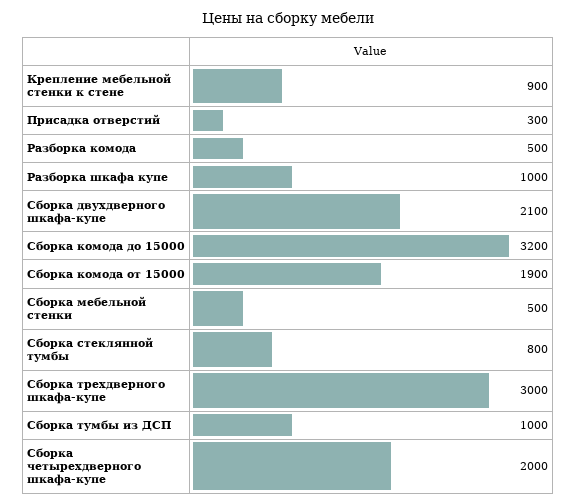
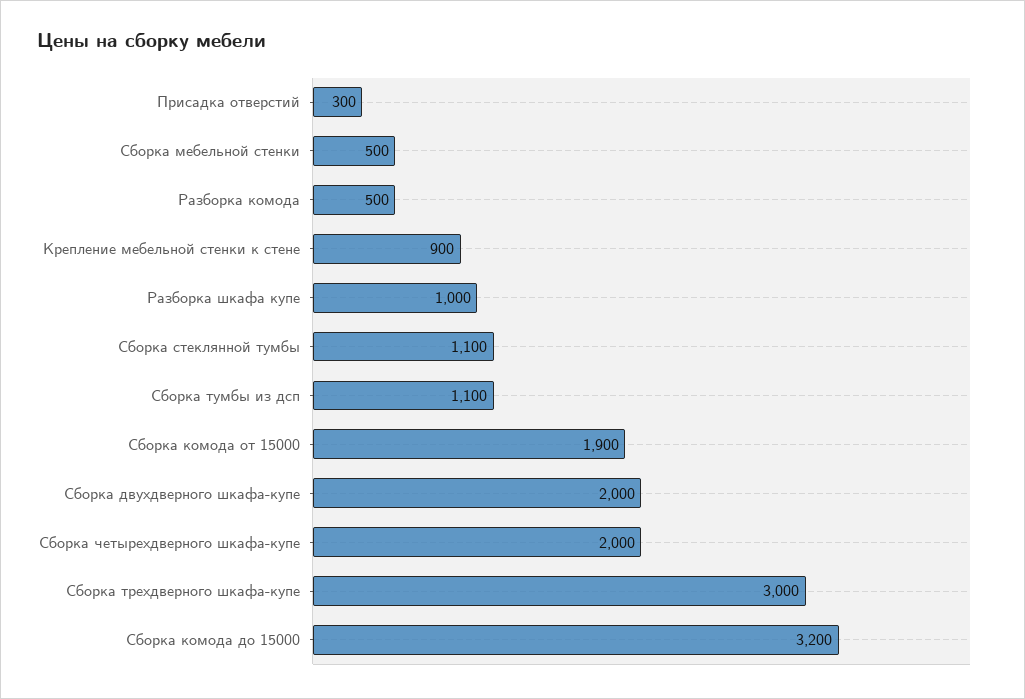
  {
    "Крепление мебельной стенки к стене": 900,
    "Присадка отверстий": 300,
    "Разборка комода": 500,
    "Разборка шкафа купе": 1000,
-   "Сборка двухдверного шкафа-купе": 2100,
+   "Сборка двухдверного шкафа-купе": 2000,
    "Сборка комода до 15000": 3200,
    "Сборка комода от 15000": 1900,
    "Сборка мебельной стенки": 500,
-   "Сборка стеклянной тумбы": 800,
+   "Сборка стеклянной тумбы": 1100,
    "Сборка трехдверного шкафа-купе": 3000,
-   "Сборка тумбы из ДСП": 1000,
+   "Сборка тумбы из ДСП": 1100,
    "Сборка четырехдверного шкафа-купе": 2000
  }

